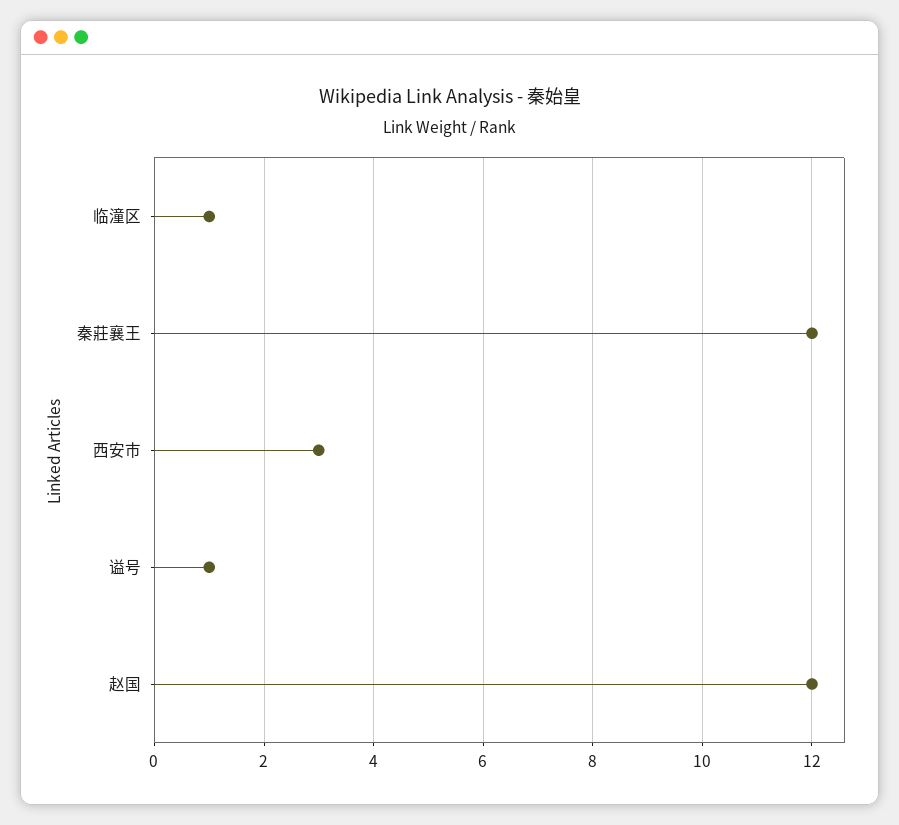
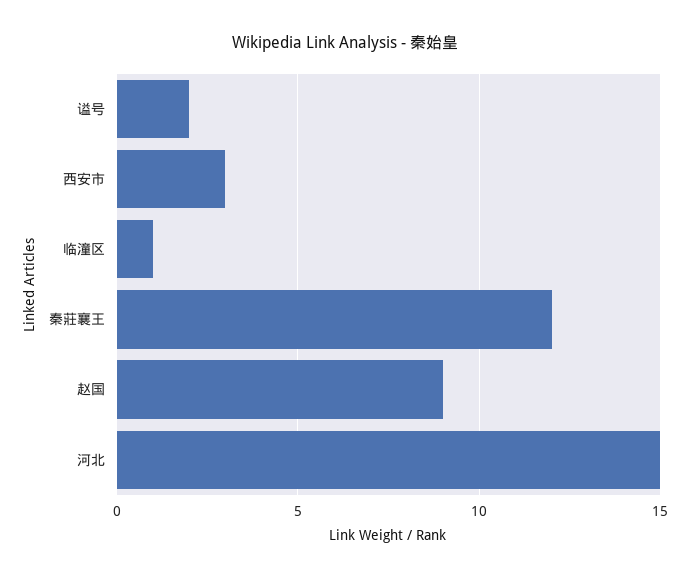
  {
    "临潼区": 1,
    "秦莊襄王": 12,
    "西安市": 3,
-   "谥号": 1,
+   "谥号": 2,
-   "赵国": 12
+   "赵国": 9,
+   "河北": 15
  }

